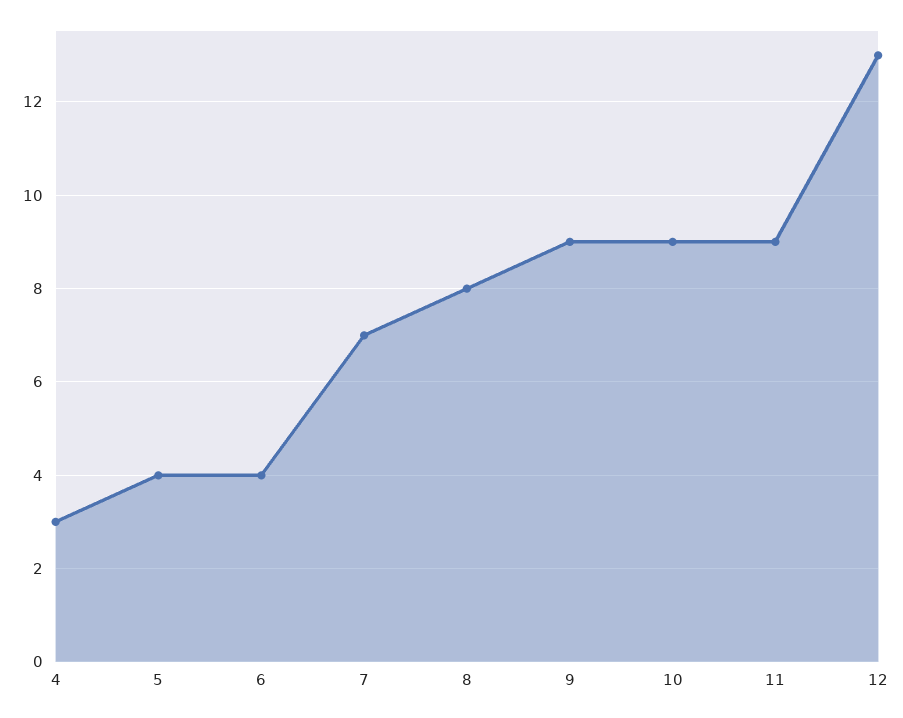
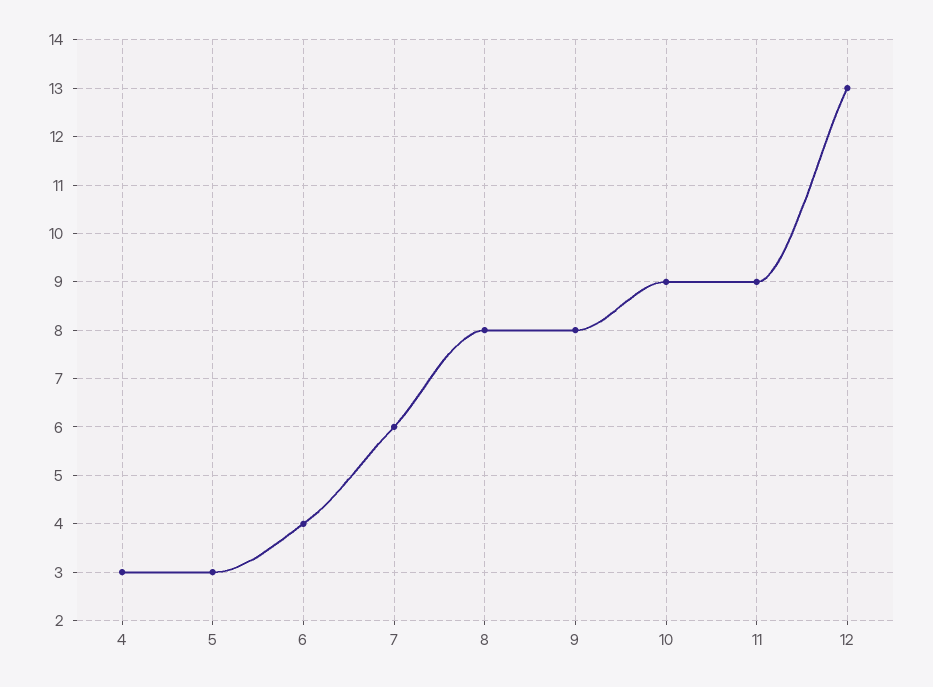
  {
    "4": 3,
-   "5": 4,
+   "5": 3,
    "6": 4,
-   "7": 7,
+   "7": 6,
    "8": 8,
-   "9": 9,
+   "9": 8,
    "10": 9,
    "11": 9,
    "12": 13
  }

